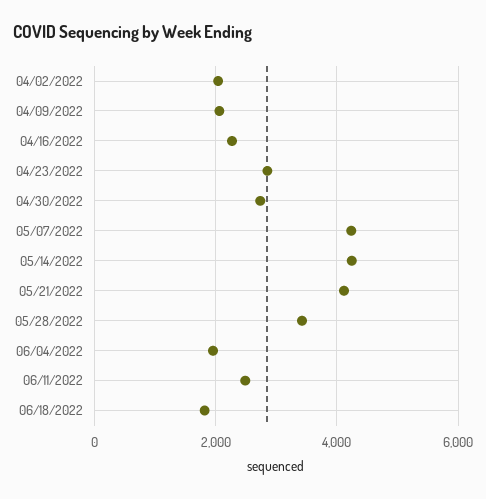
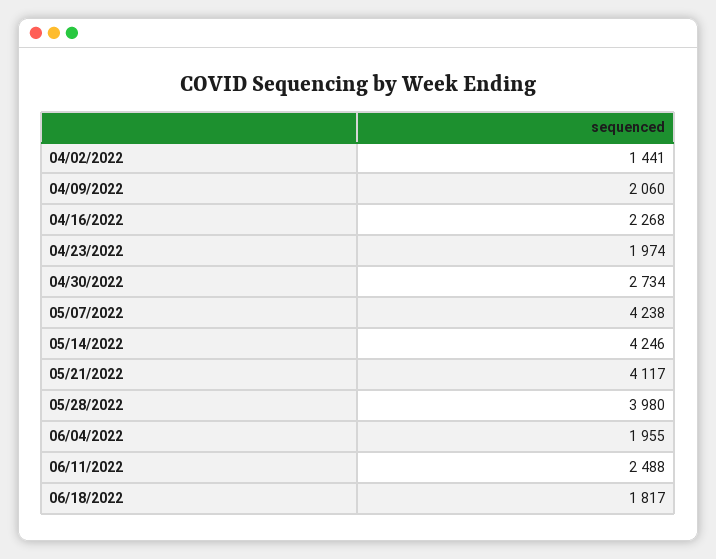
  {
-   "04/02/2022": 2000,
+   "04/02/2022": 1441,
    "04/09/2022": 2060,
    "04/16/2022": 2268,
-   "04/23/2022": 2800,
+   "04/23/2022": 1974,
    "04/30/2022": 2734,
    "05/07/2022": 4238,
    "05/14/2022": 4246,
    "05/21/2022": 4117,
-   "05/28/2022": 3400,
+   "05/28/2022": 3980,
    "06/04/2022": 1955,
    "06/11/2022": 2488,
    "06/18/2022": 1817
  }

